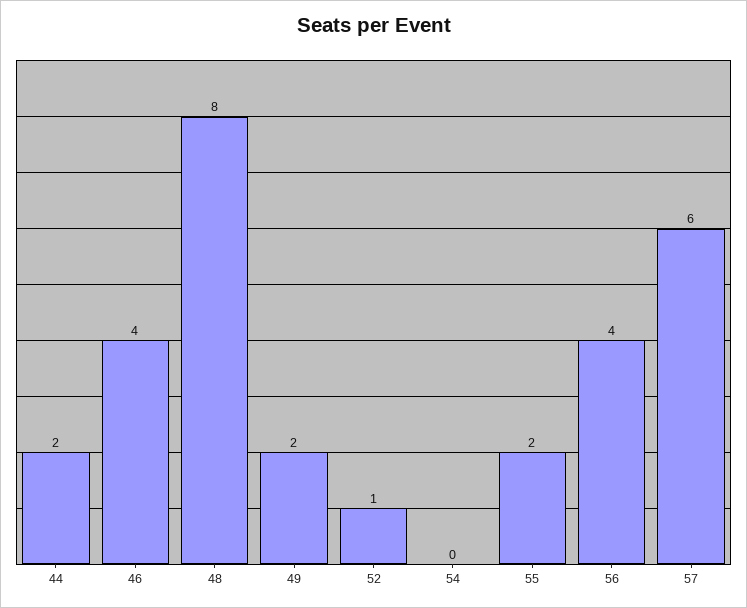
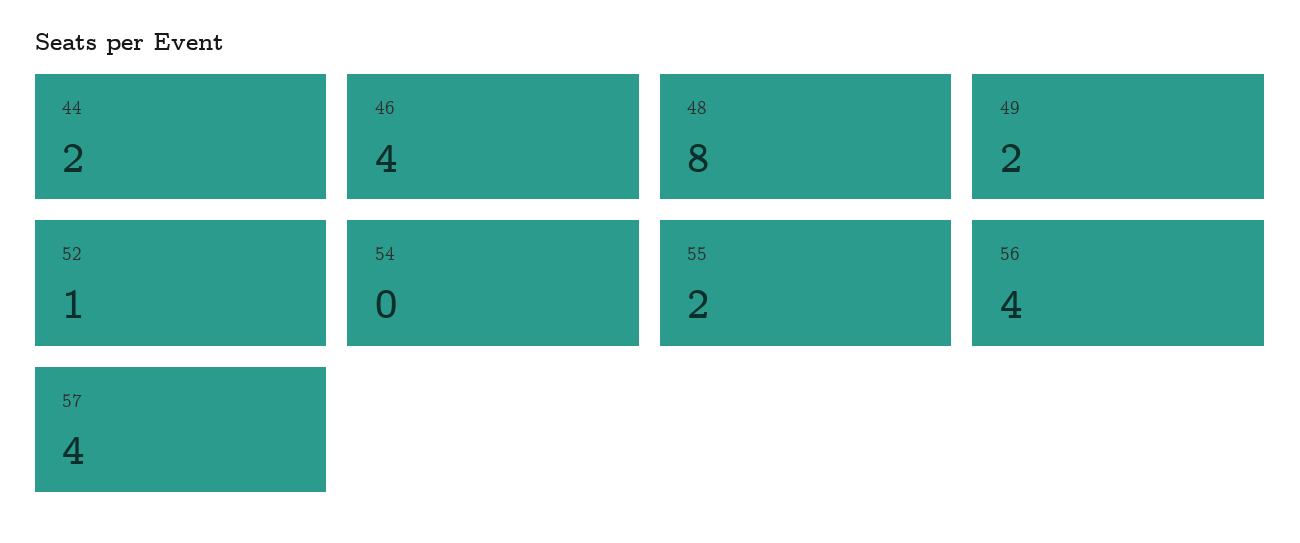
  {
    "44": 2,
    "46": 4,
    "48": 8,
    "49": 2,
    "52": 1,
    "54": 0,
    "55": 2,
    "56": 4,
-   "57": 6
+   "57": 4
  }

